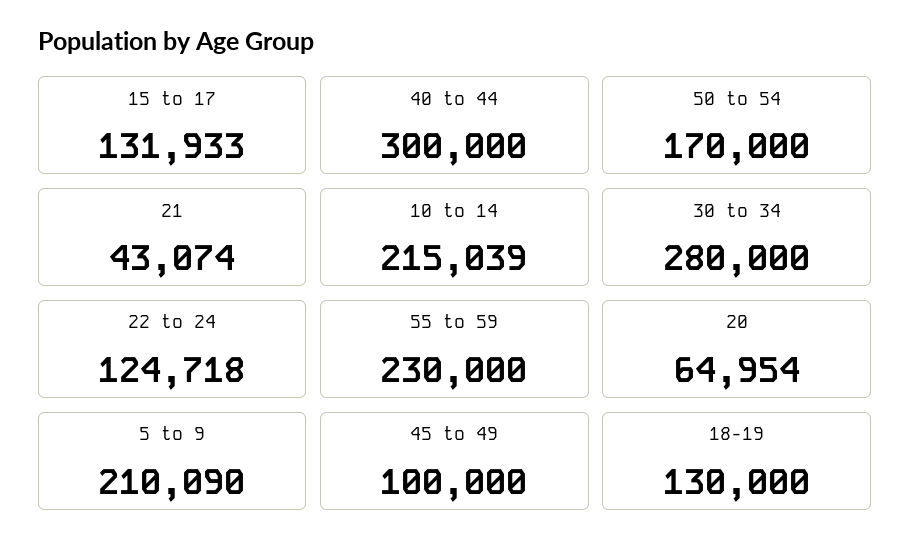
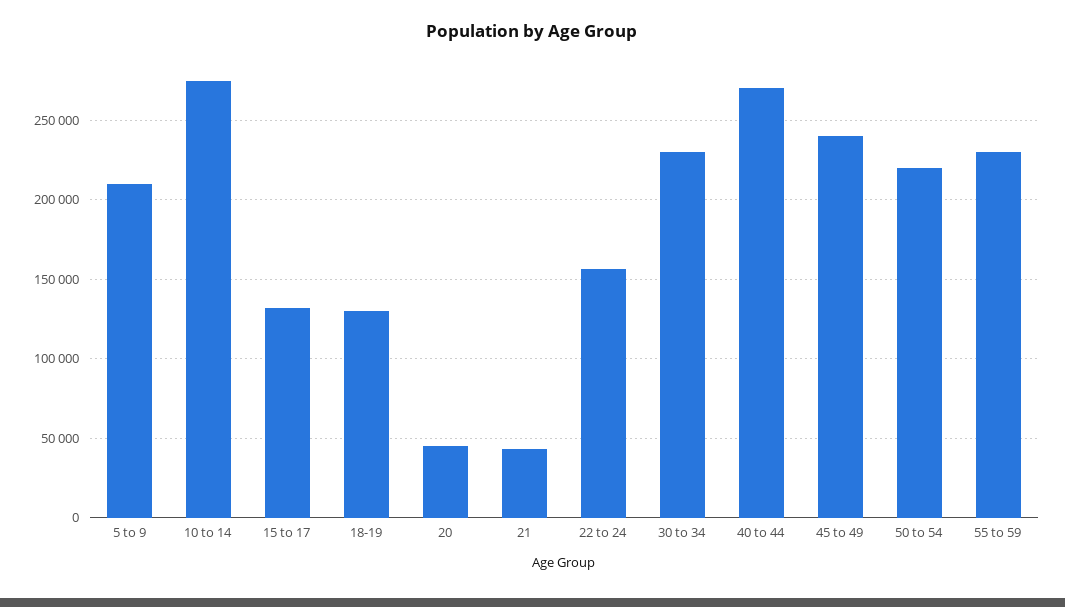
  {
    "15 to 17": 131933,
-   "40 to 44": 300000,
+   "40 to 44": 270000,
-   "50 to 54": 170000,
+   "50 to 54": 220000,
    "21": 43074,
-   "10 to 14": 215039,
+   "10 to 14": 275000,
-   "30 to 34": 280000,
+   "30 to 34": 230000,
-   "22 to 24": 124718,
+   "22 to 24": 155000,
    "55 to 59": 230000,
-   "20": 64954,
+   "20": 45000,
    "5 to 9": 210090,
-   "45 to 49": 100000,
+   "45 to 49": 240000,
    "18-19": 130000
  }

